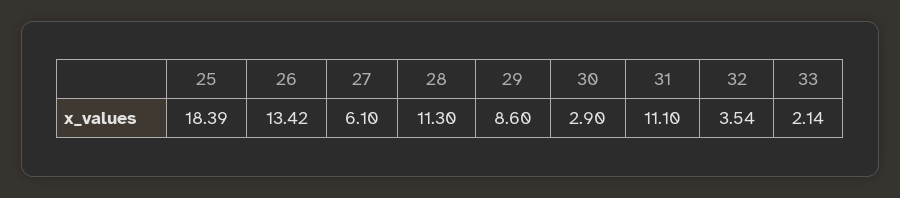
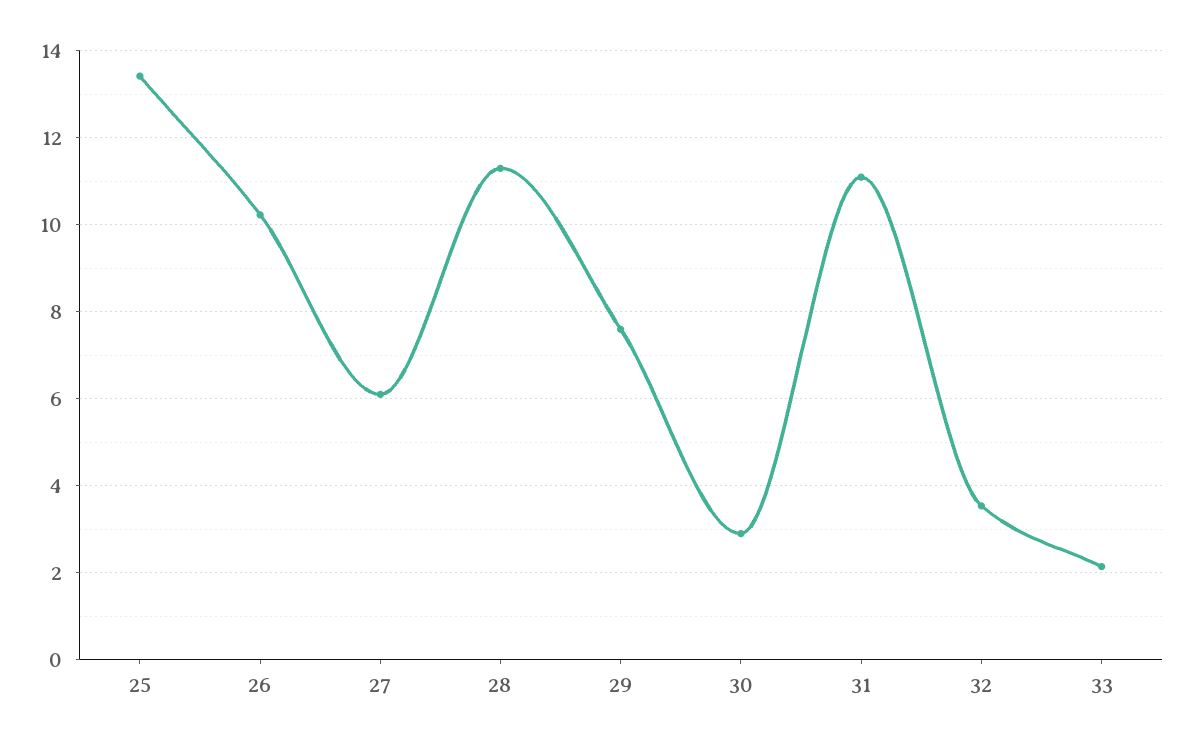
  {
-   "25": 18.39,
+   "25": 13.4,
-   "26": 13.42,
+   "26": 10.2,
    "27": 6.1,
    "28": 11.3,
-   "29": 8.6,
+   "29": 7.6,
    "30": 2.9,
    "31": 11.1,
    "32": 3.54,
    "33": 2.14
  }

